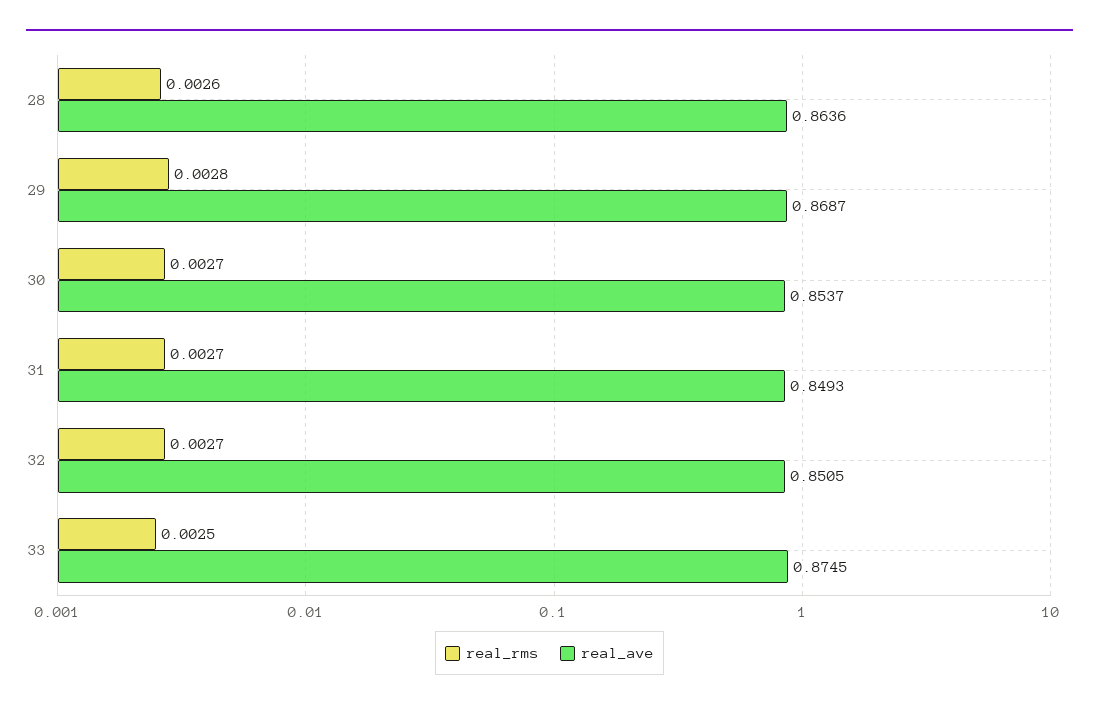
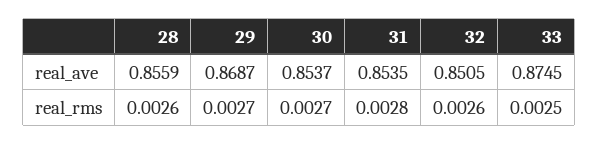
  {
    "real_rms": {
      "28": 0.0026,
-     "29": 0.0028,
+     "29": 0.0027,
      "30": 0.0027,
-     "31": 0.0027,
+     "31": 0.0028,
-     "32": 0.0027,
+     "32": 0.0026,
      "33": 0.0025
    },
    "real_ave": {
-     "28": 0.8636,
+     "28": 0.8559,
      "29": 0.8687,
      "30": 0.8537,
-     "31": 0.8493,
+     "31": 0.8535,
      "32": 0.8505,
      "33": 0.8745
    }
  }

